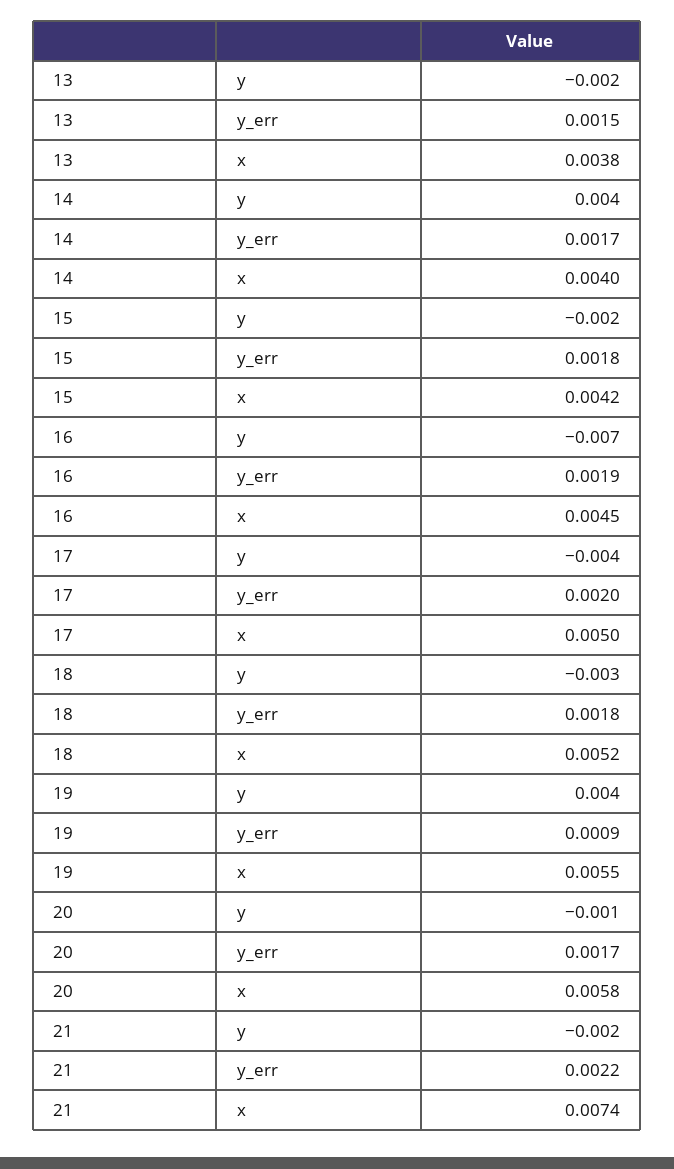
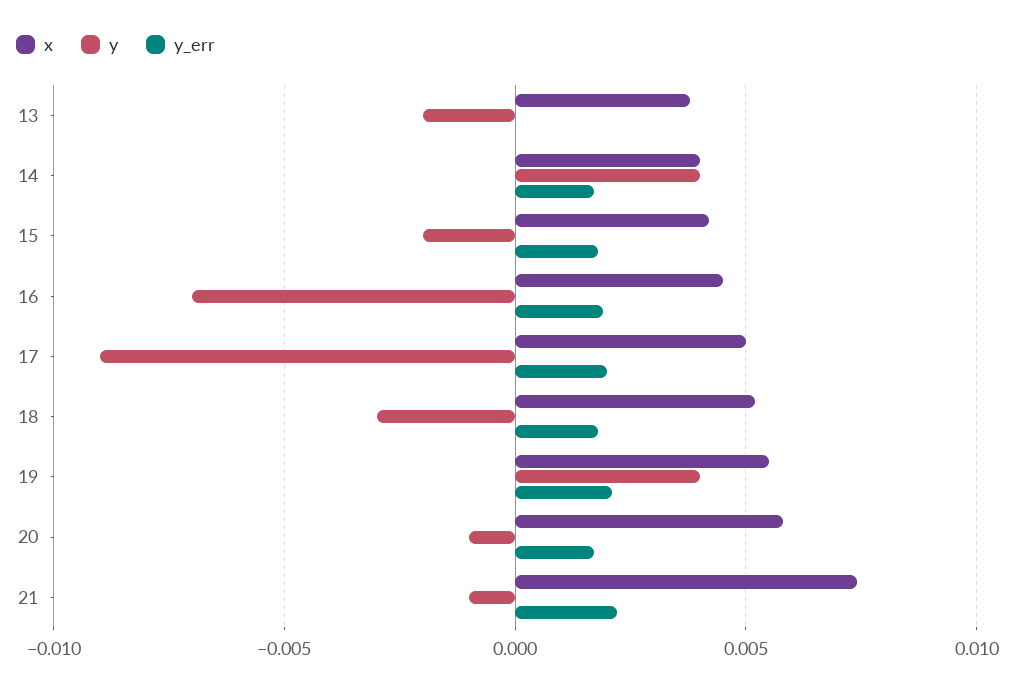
  {
    "y": {
      "13": -0.002,
      "14": 0.004,
      "15": -0.002,
      "16": -0.007,
-     "17": -0.004,
+     "17": -0.009,
      "18": -0.003,
      "19": 0.004,
      "20": -0.001,
-     "21": -0.002
+     "21": -0.001
    },
    "y_err": {
-     "13": 0.0015,
+     "13": 0,
      "14": 0.0017,
      "15": 0.0018,
      "16": 0.0019,
      "17": 0.002,
      "18": 0.0018,
-     "19": 0.0009,
+     "19": 0.002,
      "20": 0.0017,
      "21": 0.0022
    },
    "x": {
      "13": 0.0038,
      "14": 0.004,
      "15": 0.0042,
      "16": 0.0045,
      "17": 0.005,
      "18": 0.0052,
      "19": 0.0055,
      "20": 0.0058,
      "21": 0.0074
    }
  }

